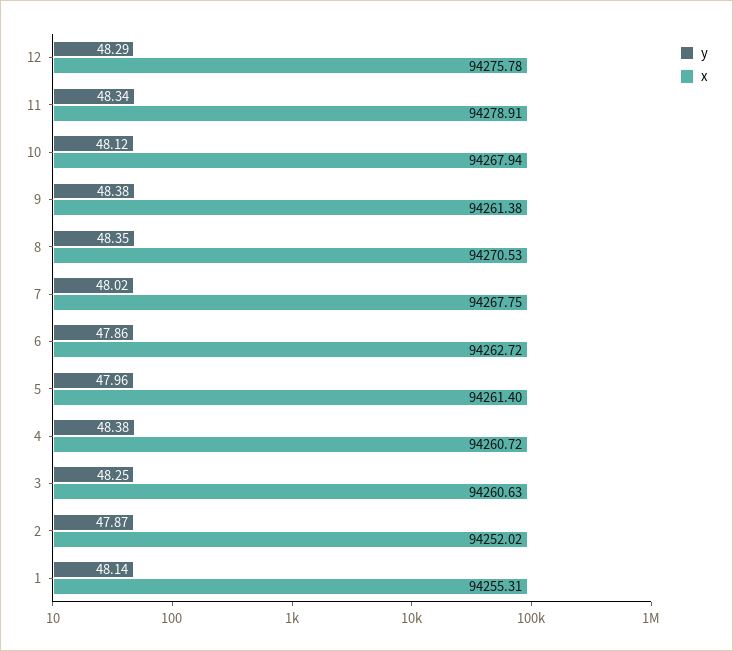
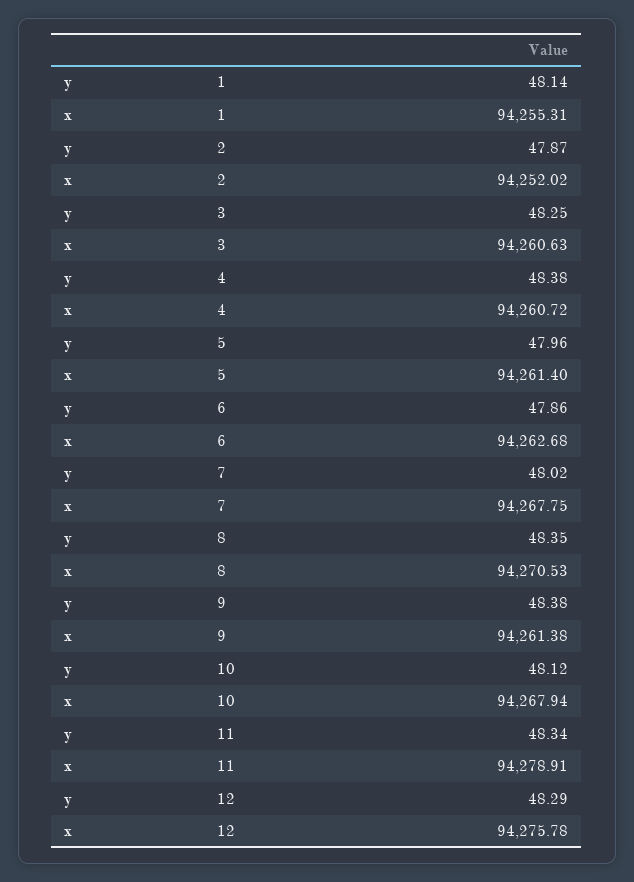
  {
    "y": {
      "12": 48.29,
      "11": 48.34,
      "10": 48.12,
      "9": 48.38,
      "8": 48.35,
      "7": 48.02,
      "6": 47.86,
      "5": 47.96,
      "4": 48.38,
      "3": 48.25,
      "2": 47.87,
      "1": 48.14
    },
    "x": {
      "12": 94275.78,
      "11": 94278.91,
      "10": 94267.94,
      "9": 94261.38,
      "8": 94270.53,
      "7": 94267.75,
-     "6": 94262.72,
+     "6": 94262.68,
      "5": 94261.4,
      "4": 94260.72,
      "3": 94260.63,
      "2": 94252.02,
      "1": 94255.31
    }
  }

